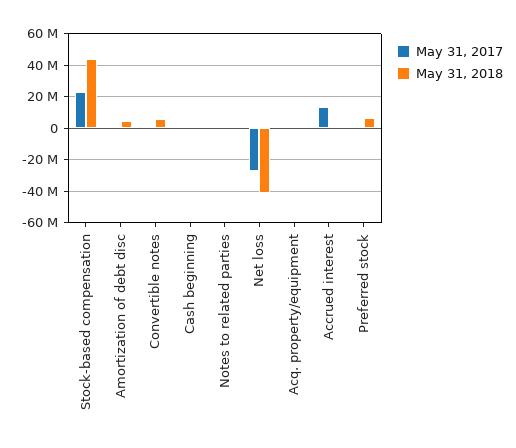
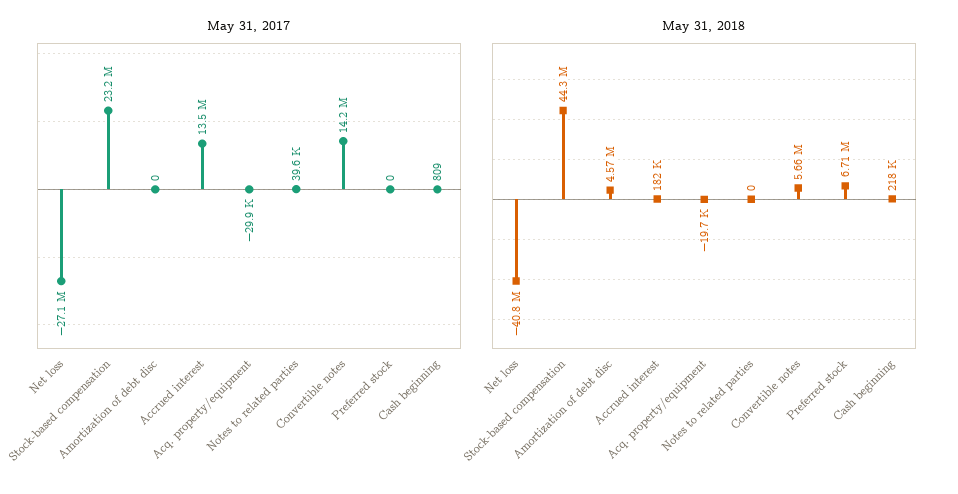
  {
    "May 31, 2017": {
      "Stock-based compensation": 23200000,
      "Amortization of debt disc": 0,
-     "Convertible notes": 0,
+     "Convertible notes": 14200000,
      "Cash beginning": 809,
      "Notes to related parties": 39600,
      "Net loss": -27100000,
      "Acq. property/equipment": -29900,
      "Accrued interest": 13500000,
      "Preferred stock": 0
    },
    "May 31, 2018": {
      "Stock-based compensation": 44300000,
      "Amortization of debt disc": 4570000,
      "Convertible notes": 5660000,
      "Cash beginning": 218000,
      "Notes to related parties": 0,
      "Net loss": -40800000,
      "Acq. property/equipment": -19700,
      "Accrued interest": 182000,
      "Preferred stock": 6710000
    }
  }

